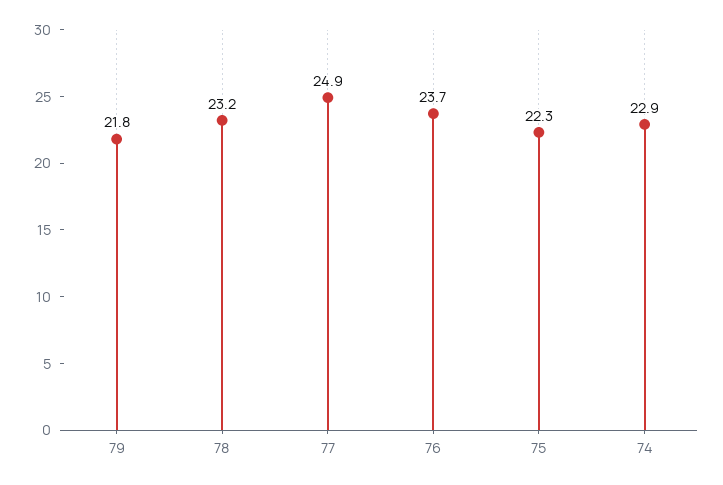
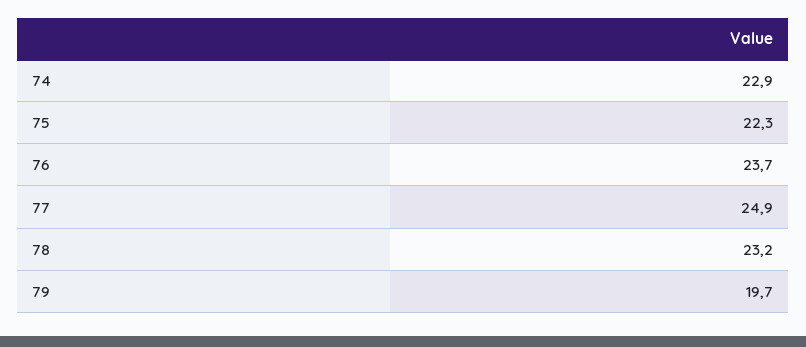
  {
-   "79": 21.8,
+   "79": 19.7,
    "78": 23.2,
    "77": 24.9,
    "76": 23.7,
    "75": 22.3,
    "74": 22.9
  }

